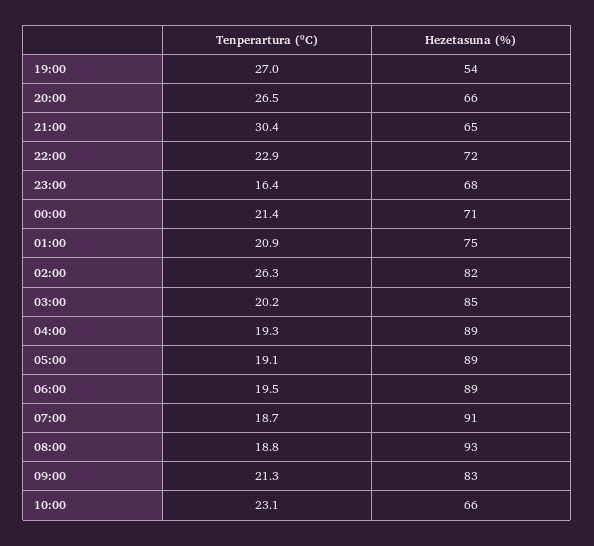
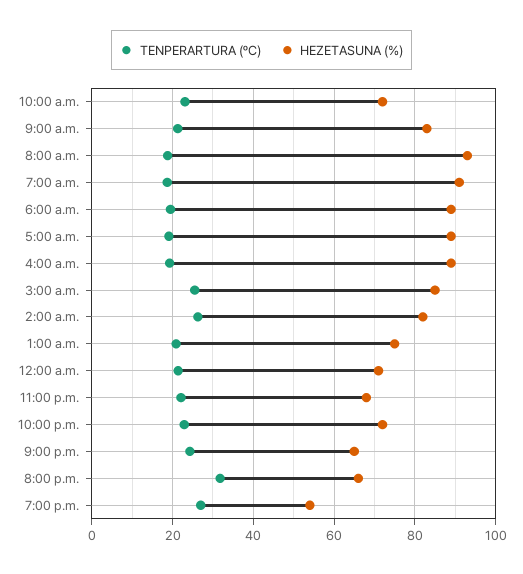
  {
    "Tenperartura (ºC)": {
      "19:00": 27,
-     "20:00": 26.5,
+     "20:00": 32,
-     "21:00": 30.4,
+     "21:00": 24,
      "22:00": 22.9,
-     "23:00": 16.4,
+     "23:00": 22,
      "00:00": 21.4,
      "01:00": 20.9,
      "02:00": 26.3,
-     "03:00": 20.2,
+     "03:00": 26,
      "04:00": 19.3,
      "05:00": 19.1,
      "06:00": 19.5,
      "07:00": 18.7,
      "08:00": 18.8,
      "09:00": 21.3,
      "10:00": 23.1
    },
    "Hezetasuna (%)": {
      "19:00": 54,
      "20:00": 66,
      "21:00": 65,
      "22:00": 72,
      "23:00": 68,
      "00:00": 71,
      "01:00": 75,
      "02:00": 82,
      "03:00": 85,
      "04:00": 89,
      "05:00": 89,
      "06:00": 89,
      "07:00": 91,
      "08:00": 93,
      "09:00": 83,
-     "10:00": 66
+     "10:00": 72
    }
  }

